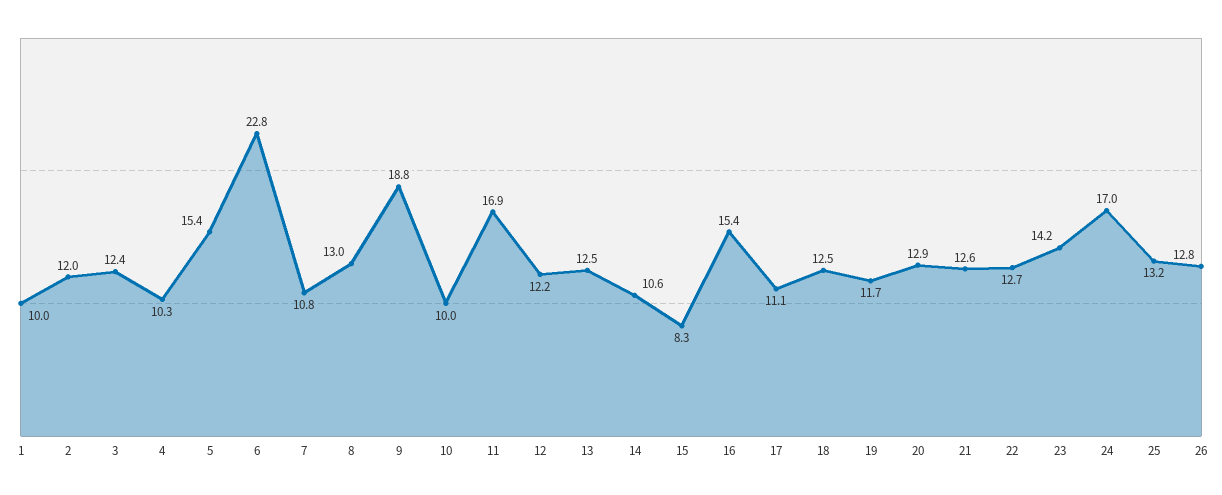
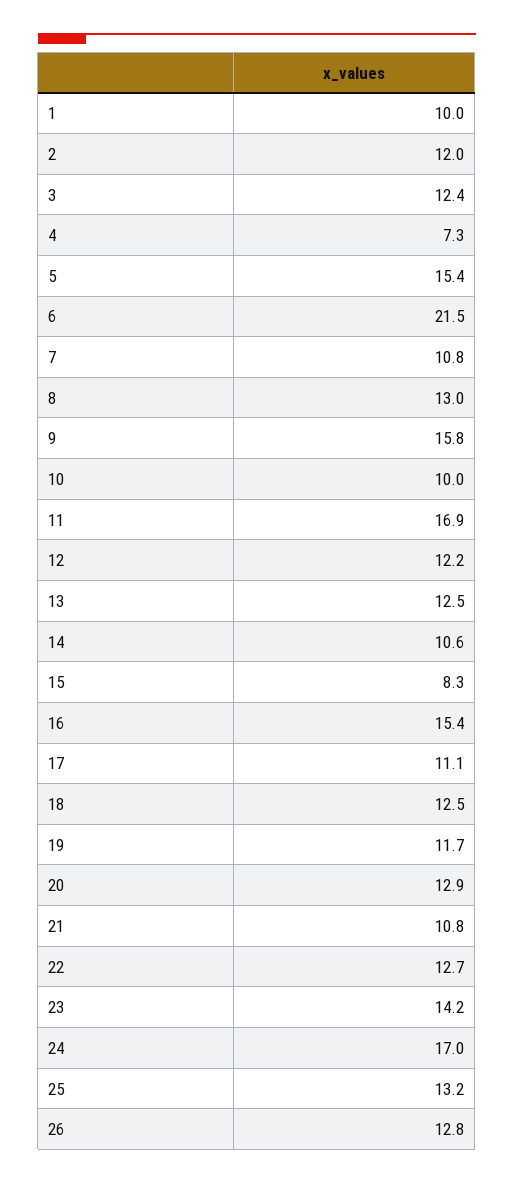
  {
    "1": 10,
    "2": 12,
    "3": 12.4,
-   "4": 10.3,
+   "4": 7.3,
    "5": 15.4,
-   "6": 22.8,
+   "6": 21.5,
    "7": 10.8,
    "8": 13,
-   "9": 18.8,
+   "9": 15.8,
    "10": 10,
    "11": 16.9,
    "12": 12.2,
    "13": 12.5,
    "14": 10.6,
    "15": 8.3,
    "16": 15.4,
    "17": 11.1,
    "18": 12.5,
    "19": 11.7,
    "20": 12.9,
-   "21": 12.6,
+   "21": 10.8,
    "22": 12.7,
    "23": 14.2,
    "24": 17,
    "25": 13.2,
    "26": 12.8
  }

